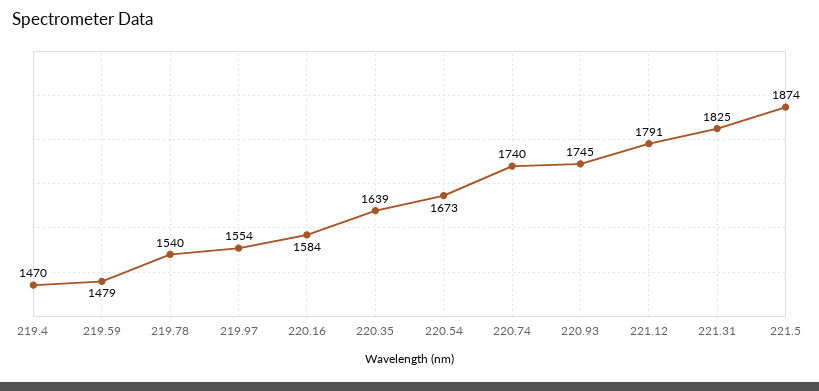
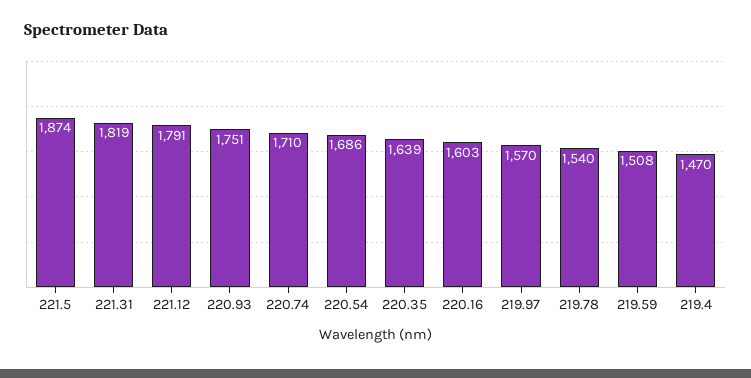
  {
    "219.4": 1470,
-   "219.59": 1479,
+   "219.59": 1508,
    "219.78": 1540,
-   "219.97": 1554,
+   "219.97": 1570,
-   "220.16": 1584,
+   "220.16": 1603,
    "220.35": 1639,
-   "220.54": 1673,
+   "220.54": 1686,
-   "220.74": 1740,
+   "220.74": 1710,
-   "220.93": 1745,
+   "220.93": 1751,
    "221.12": 1791,
-   "221.31": 1825,
+   "221.31": 1819,
    "221.5": 1874
  }

